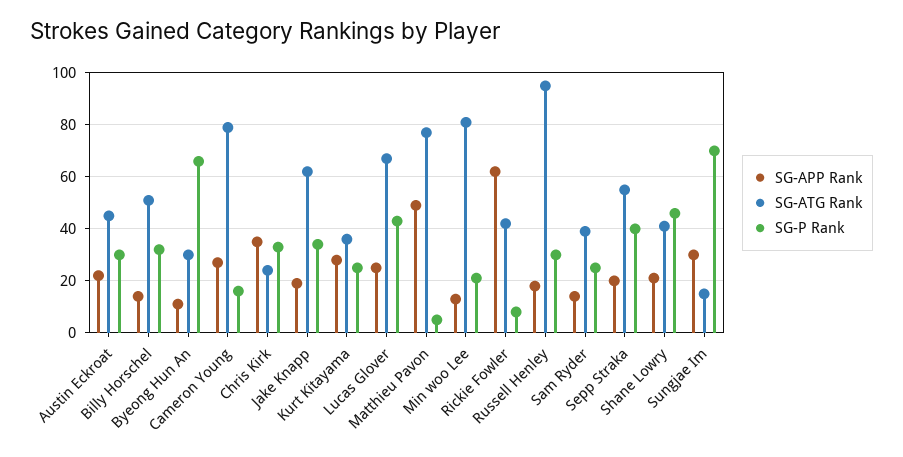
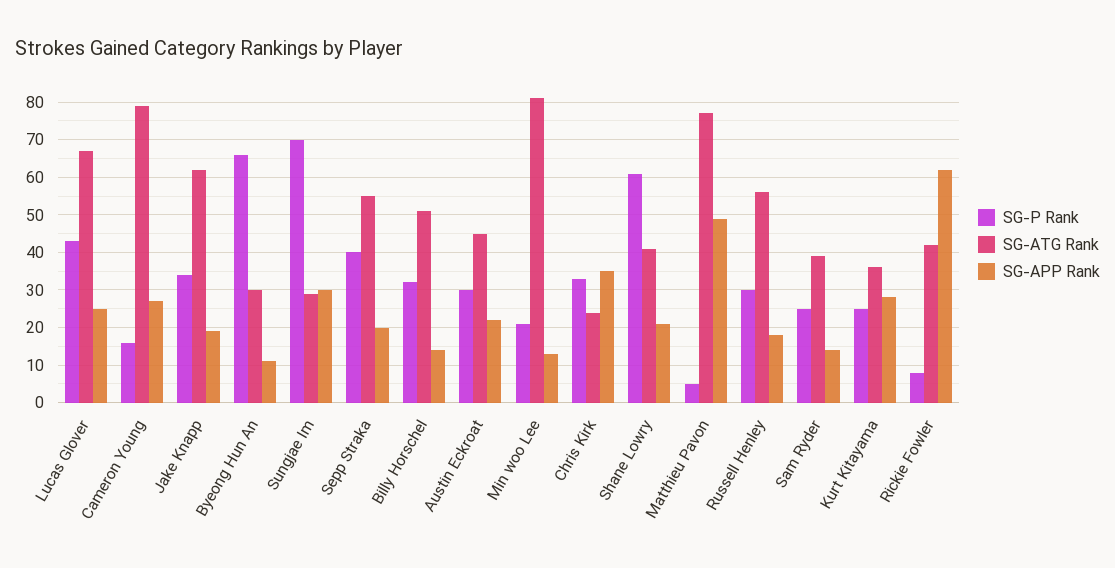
  {
    "SG-APP Rank": {
      "Austin Eckroat": 20,
      "Billy Horschel": 15,
      "Byeong Hun An": 10,
      "Cameron Young": 25,
      "Chris Kirk": 35,
      "Jake Knapp": 20,
      "Kurt Kitayama": 30,
      "Lucas Glover": 25,
      "Matthieu Pavon": 50,
      "Min woo Lee": 15,
      "Rickie Fowler": 60,
      "Russell Henley": 20,
      "Sam Ryder": 15,
      "Sepp Straka": 20,
      "Shane Lowry": 20,
      "Sungjae Im": 30
    },
    "SG-ATG Rank": {
      "Austin Eckroat": 45,
      "Billy Horschel": 50,
      "Byeong Hun An": 30,
      "Cameron Young": 80,
      "Chris Kirk": 25,
      "Jake Knapp": 60,
      "Kurt Kitayama": 35,
      "Lucas Glover": 65,
      "Matthieu Pavon": 75,
      "Min woo Lee": 80,
      "Rickie Fowler": 40,
-     "Russell Henley": 95,
+     "Russell Henley": 55,
      "Sam Ryder": 40,
      "Sepp Straka": 55,
      "Shane Lowry": 40,
-     "Sungjae Im": 15
+     "Sungjae Im": 30
    },
    "SG-P Rank": {
      "Austin Eckroat": 30,
      "Billy Horschel": 30,
      "Byeong Hun An": 65,
      "Cameron Young": 15,
      "Chris Kirk": 35,
      "Jake Knapp": 35,
      "Kurt Kitayama": 25,
      "Lucas Glover": 45,
      "Matthieu Pavon": 5,
      "Min woo Lee": 20,
      "Rickie Fowler": 10,
      "Russell Henley": 30,
      "Sam Ryder": 25,
      "Sepp Straka": 40,
-     "Shane Lowry": 45,
+     "Shane Lowry": 60,
      "Sungjae Im": 70
    }
  }

